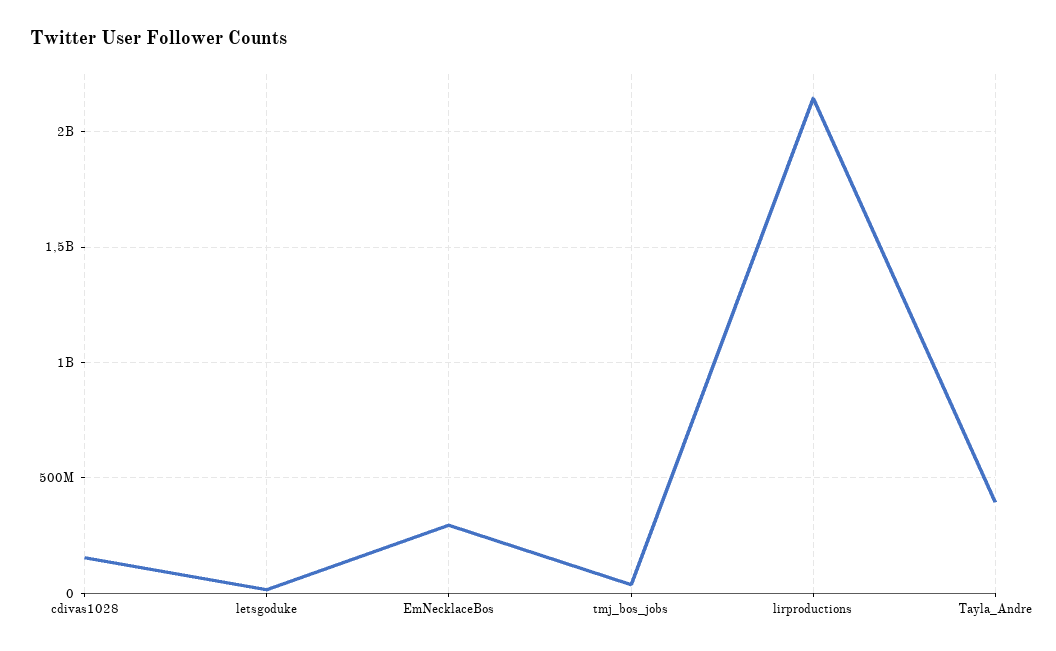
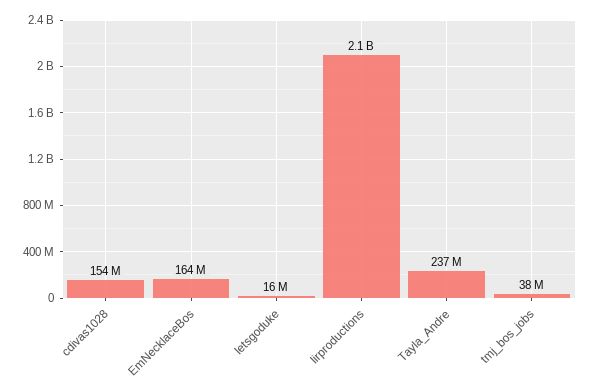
  {
    "cdivas1028": 154000000,
    "letsgoduke": 16000000,
-   "EmNecklaceBos": 300000000,
+   "EmNecklaceBos": 164000000,
    "tmj_bos_jobs": 38000000,
    "lirproductions": 2100000000,
-   "Tayla_Andre": 400000000
+   "Tayla_Andre": 237000000
  }

